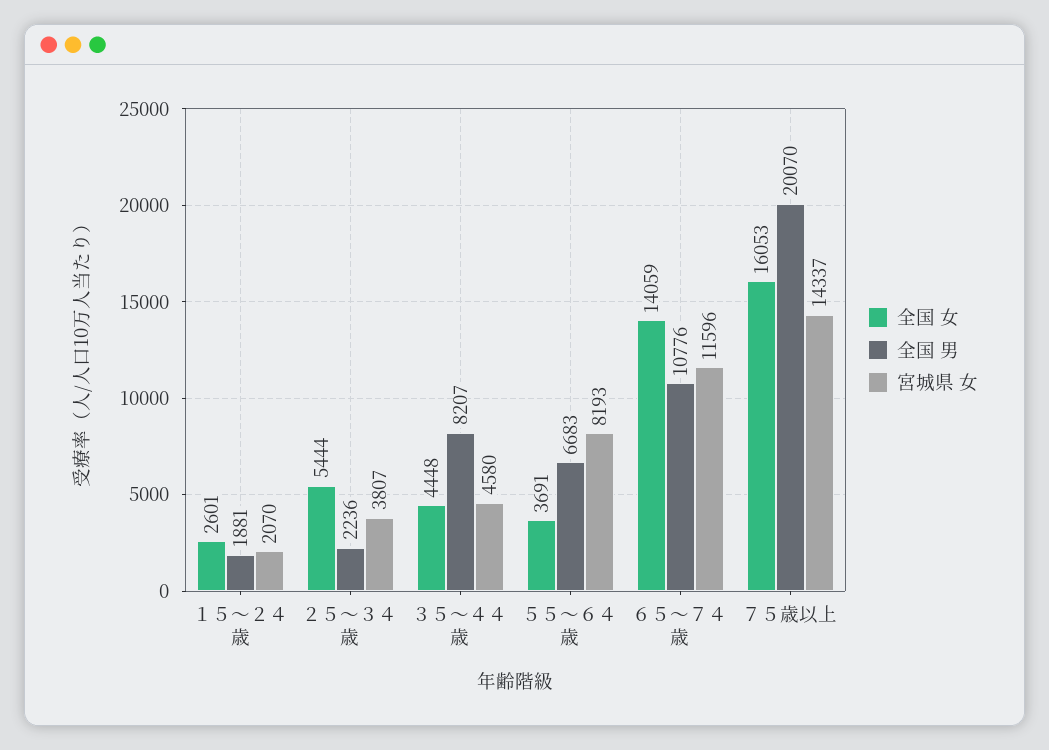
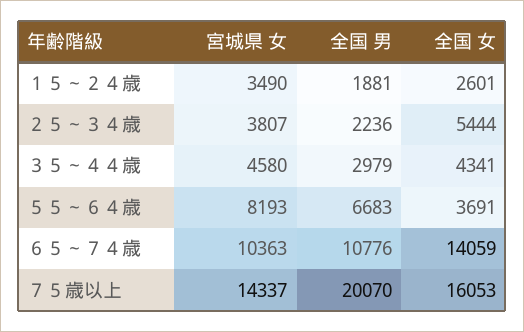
  {
    "全国 女": {
      "１５～２４歳": 2601,
      "２５～３４歳": 5444,
-     "３５～４４歳": 4448,
+     "３５～４４歳": 4341,
      "５５～６４歳": 3691,
      "６５～７４歳": 14059,
      "７５歳以上": 16053
    },
    "全国 男": {
      "１５～２４歳": 1881,
      "２５～３４歳": 2236,
-     "３５～４４歳": 8207,
+     "３５～４４歳": 2979,
      "５５～６４歳": 6683,
      "６５～７４歳": 10776,
      "７５歳以上": 20070
    },
    "宮城県 女": {
-     "１５～２４歳": 2070,
+     "１５～２４歳": 3490,
      "２５～３４歳": 3807,
      "３５～４４歳": 4580,
      "５５～６４歳": 8193,
-     "６５～７４歳": 11596,
+     "６５～７４歳": 10363,
      "７５歳以上": 14337
    }
  }

